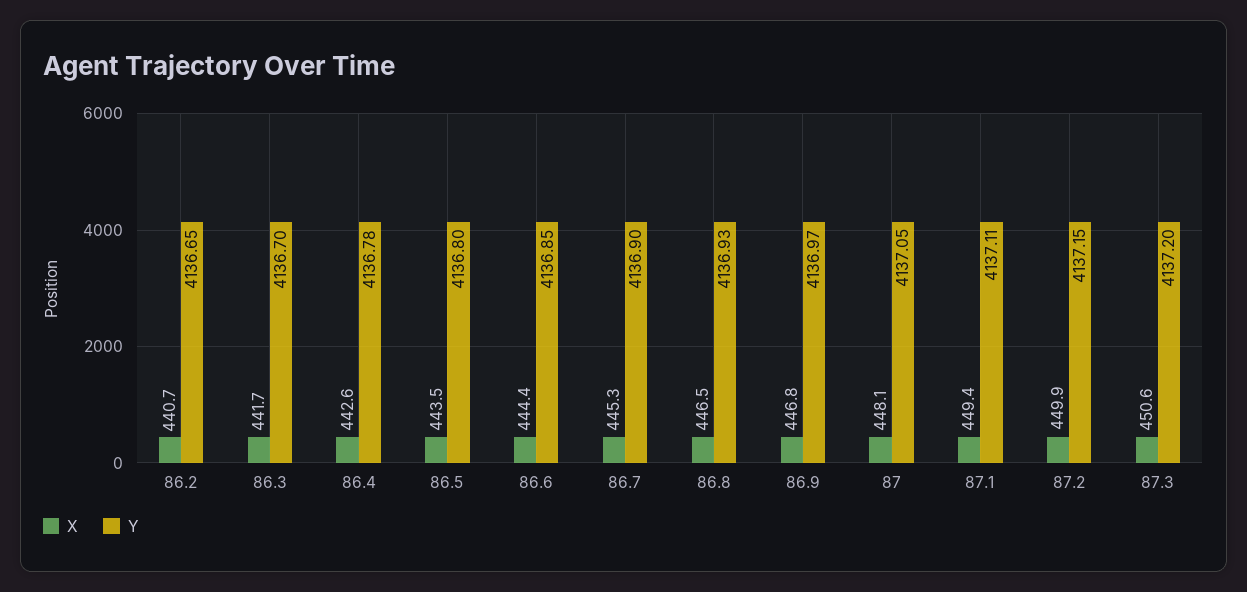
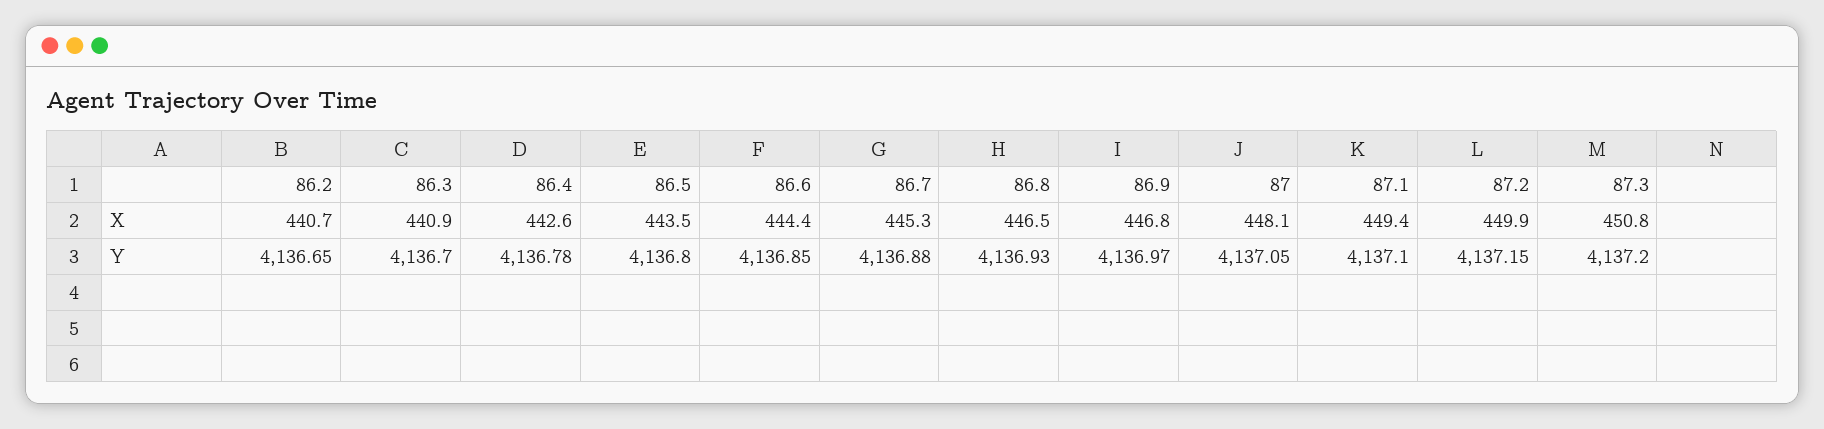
  {
    "X": {
      "86.2": 440.7,
-     "86.3": 441.7,
+     "86.3": 440.9,
      "86.4": 442.6,
      "86.5": 443.5,
      "86.6": 444.4,
      "86.7": 445.3,
      "86.8": 446.5,
      "86.9": 446.8,
      "87": 448.1,
      "87.1": 449.4,
      "87.2": 449.9,
-     "87.3": 450.6
+     "87.3": 450.8
    },
    "Y": {
      "86.2": 4136.65,
      "86.3": 4136.7,
      "86.4": 4136.78,
      "86.5": 4136.8,
      "86.6": 4136.85,
-     "86.7": 4136.9,
+     "86.7": 4136.88,
      "86.8": 4136.93,
      "86.9": 4136.97,
      "87": 4137.05,
-     "87.1": 4137.11,
+     "87.1": 4137.1,
      "87.2": 4137.15,
      "87.3": 4137.2
    }
  }

